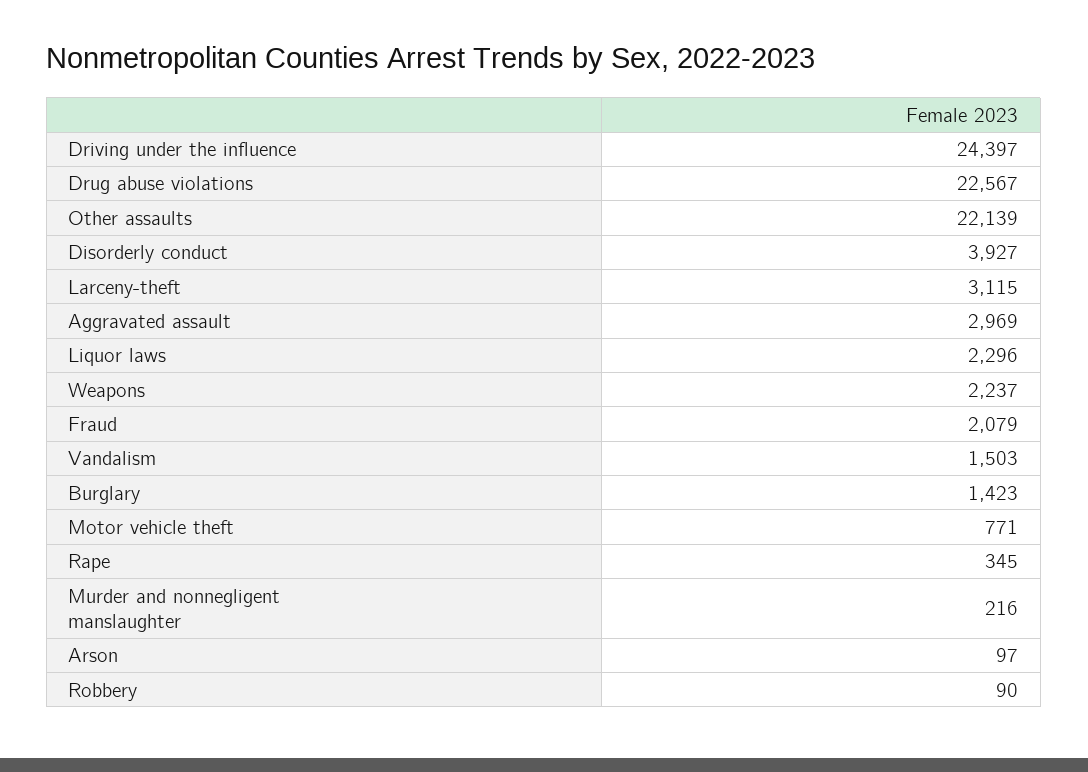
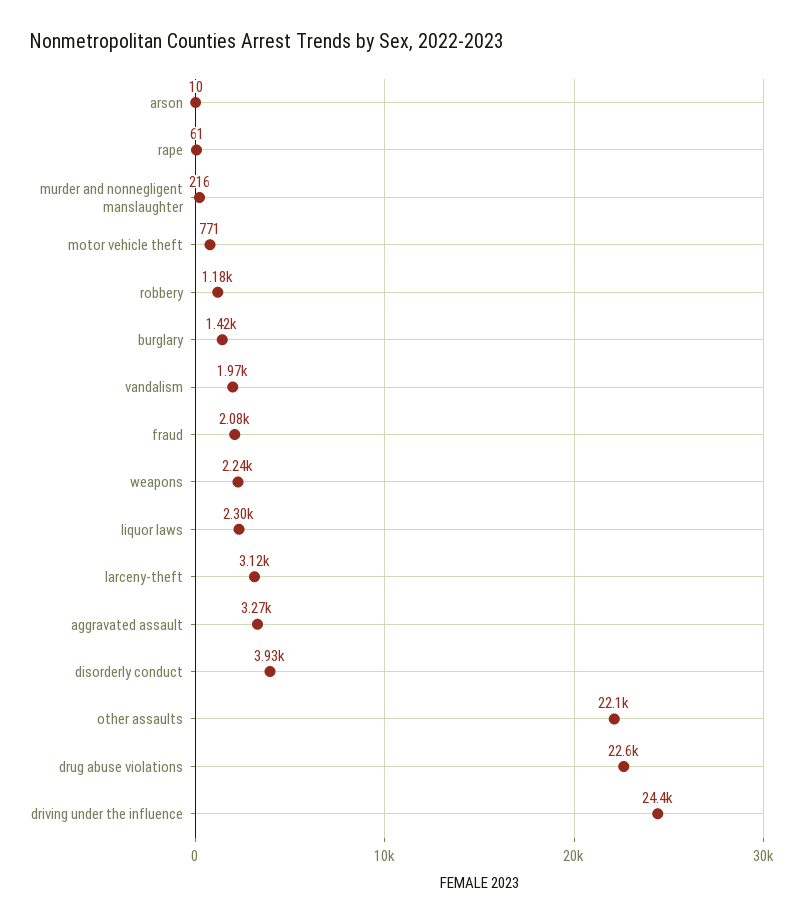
  {
    "Driving under the influence": 24397,
    "Drug abuse violations": 22567,
    "Other assaults": 22139,
    "Disorderly conduct": 3927,
    "Larceny-theft": 3115,
-   "Aggravated assault": 2969,
+   "Aggravated assault": 3270,
    "Liquor laws": 2296,
    "Weapons": 2237,
    "Fraud": 2079,
-   "Vandalism": 1503,
+   "Vandalism": 1970,
    "Burglary": 1423,
    "Motor vehicle theft": 771,
-   "Rape": 345,
+   "Rape": 61,
    "Murder and nonnegligent manslaughter": 216,
-   "Arson": 97,
+   "Arson": 10,
-   "Robbery": 90
+   "Robbery": 1180
  }

